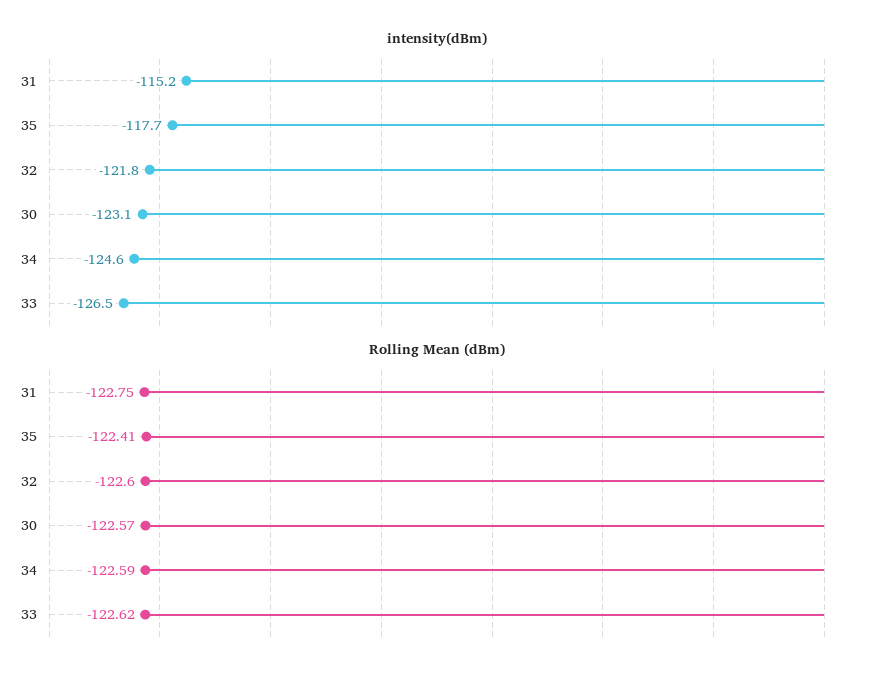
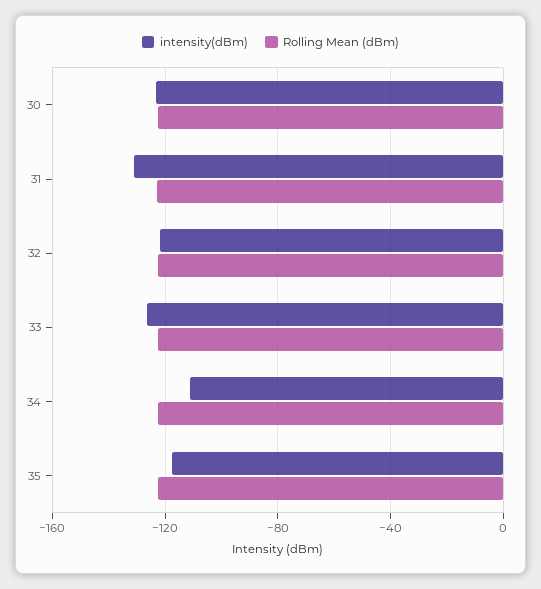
  {
    "intensity(dBm)": {
-     "31": -115.2,
+     "31": -130,
      "35": -117.7,
      "32": -121.8,
      "30": -123.1,
-     "34": -124.6,
+     "34": -110,
      "33": -126.5
    },
    "Rolling Mean (dBm)": {
      "31": -122.75,
      "35": -122.41,
      "32": -122.6,
      "30": -122.57,
      "34": -122.59,
      "33": -122.62
    }
  }

